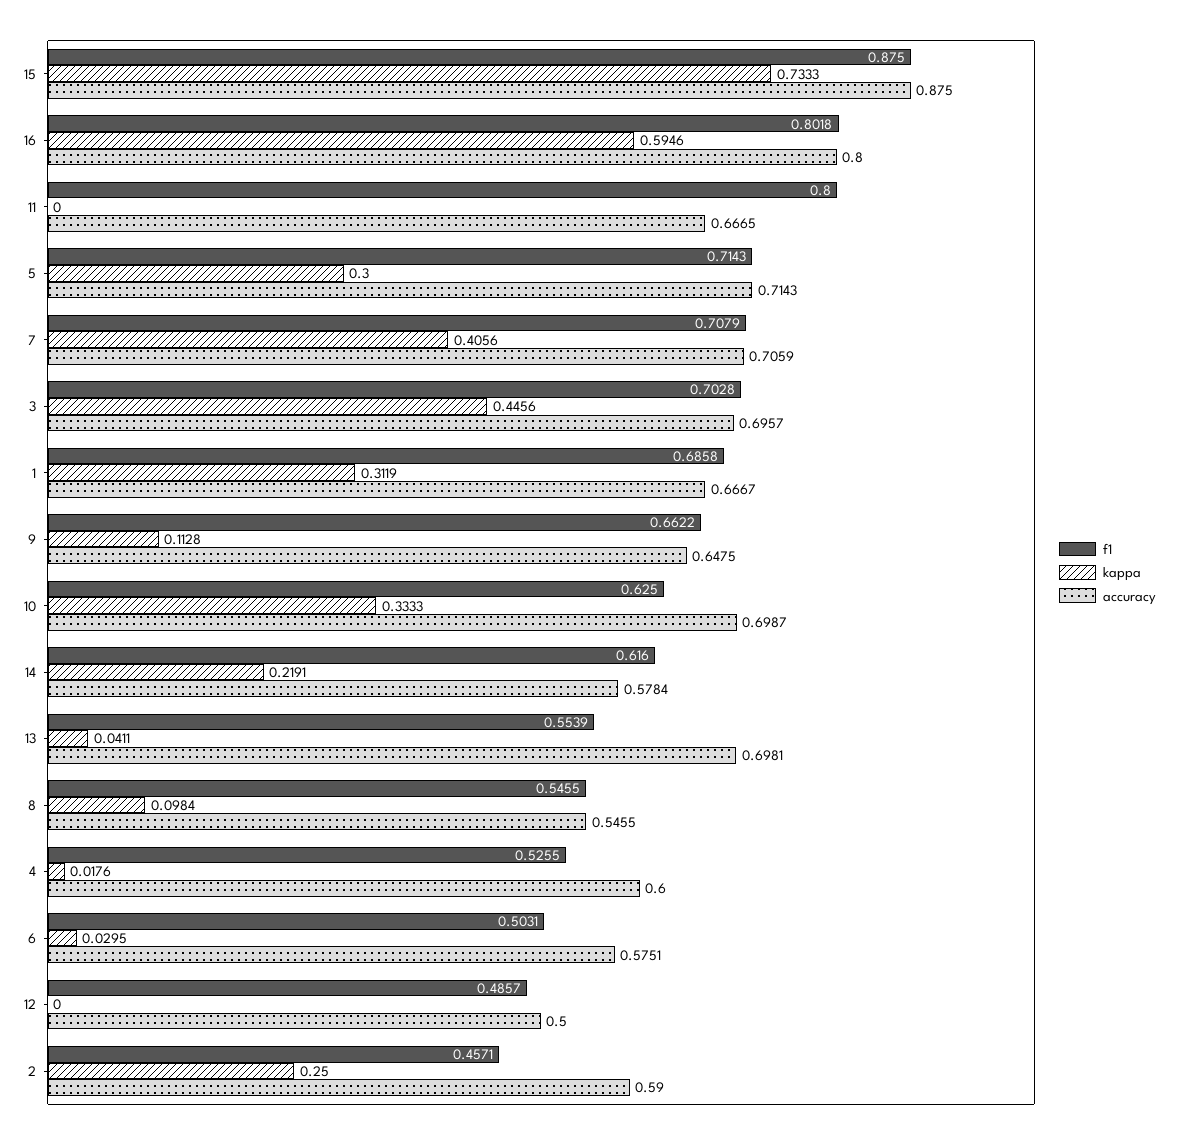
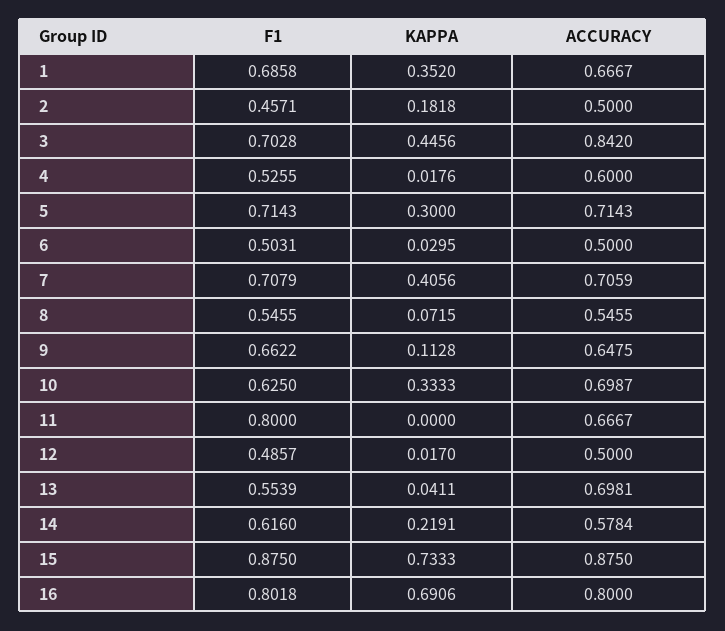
  {
    "f1": {
      "15": 0.875,
      "16": 0.8018,
      "11": 0.8,
      "5": 0.7143,
      "7": 0.7079,
      "3": 0.7028,
      "1": 0.6858,
      "9": 0.6622,
      "10": 0.625,
      "14": 0.616,
      "13": 0.5539,
      "8": 0.5455,
      "4": 0.5255,
      "6": 0.5031,
      "12": 0.4857,
      "2": 0.4571
    },
    "kappa": {
      "15": 0.7333,
-     "16": 0.5946,
+     "16": 0.6906,
      "11": 0,
      "5": 0.3,
      "7": 0.4056,
      "3": 0.4456,
-     "1": 0.3119,
+     "1": 0.352,
      "9": 0.1128,
      "10": 0.3333,
      "14": 0.2191,
      "13": 0.0411,
-     "8": 0.0984,
+     "8": 0.0715,
      "4": 0.0176,
      "6": 0.0295,
-     "12": 0,
+     "12": 0.017,
-     "2": 0.25
+     "2": 0.1818
    },
    "accuracy": {
      "15": 0.875,
      "16": 0.8,
-     "11": 0.6665,
+     "11": 0.6667,
      "5": 0.7143,
      "7": 0.7059,
-     "3": 0.6957,
+     "3": 0.842,
      "1": 0.6667,
      "9": 0.6475,
      "10": 0.6987,
      "14": 0.5784,
      "13": 0.6981,
      "8": 0.5455,
      "4": 0.6,
-     "6": 0.5751,
+     "6": 0.5,
      "12": 0.5,
-     "2": 0.59
+     "2": 0.5
    }
  }

